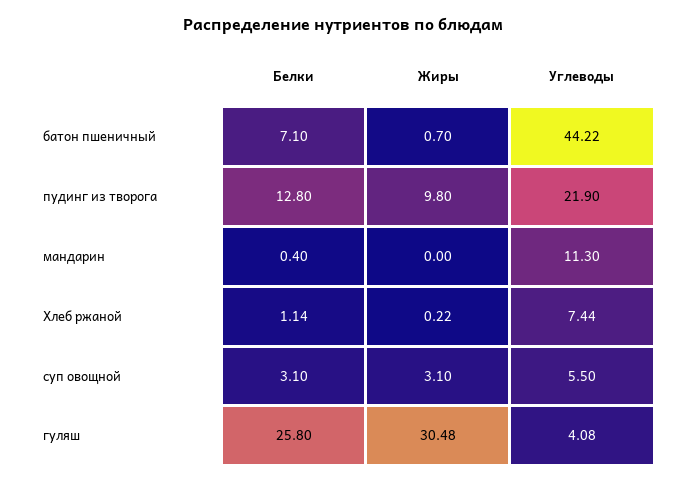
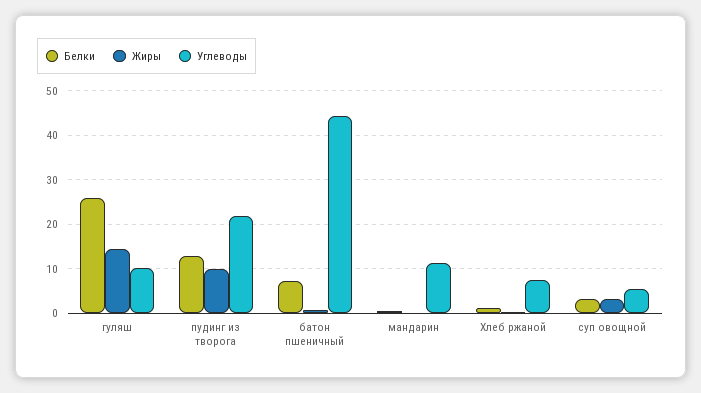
  {
    "Белки": {
      "батон пшеничный": 7.1,
      "пудинг из творога": 12.8,
      "мандарин": 0.4,
      "Хлеб ржаной": 1.14,
      "суп овощной": 3.1,
      "гуляш": 25.8
    },
    "Жиры": {
      "батон пшеничный": 0.7,
      "пудинг из творога": 9.8,
      "мандарин": 0,
      "Хлеб ржаной": 0.22,
      "суп овощной": 3.1,
-     "гуляш": 30.48
+     "гуляш": 14
    },
    "Углеводы": {
      "батон пшеничный": 44.22,
      "пудинг из творога": 21.9,
      "мандарин": 11.3,
      "Хлеб ржаной": 7.44,
      "суп овощной": 5.5,
-     "гуляш": 4.08
+     "гуляш": 10
    }
  }

